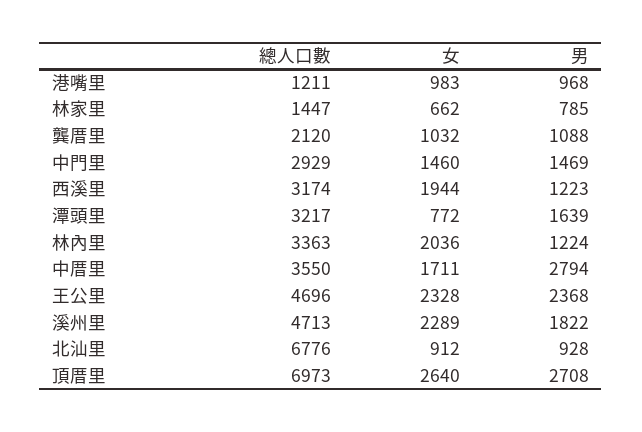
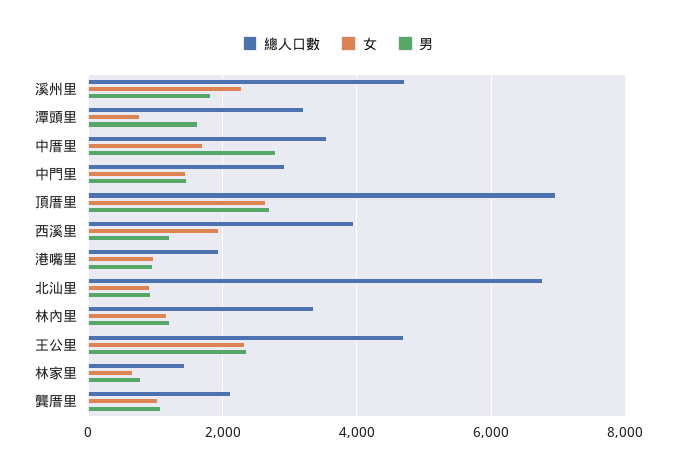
  {
    "總人口數": {
-     "港嘴里": 1211,
+     "港嘴里": 2000,
      "林家里": 1447,
      "龔厝里": 2120,
      "中門里": 2929,
-     "西溪里": 3174,
+     "西溪里": 4000,
      "潭頭里": 3217,
      "林內里": 3363,
      "中厝里": 3550,
      "王公里": 4696,
      "溪州里": 4713,
      "北汕里": 6776,
      "頂厝里": 6973
    },
    "女": {
      "港嘴里": 983,
      "林家里": 662,
      "龔厝里": 1032,
      "中門里": 1460,
      "西溪里": 1944,
      "潭頭里": 772,
-     "林內里": 2036,
+     "林內里": 1200,
      "中厝里": 1711,
      "王公里": 2328,
      "溪州里": 2289,
      "北汕里": 912,
      "頂厝里": 2640
    },
    "男": {
      "港嘴里": 968,
      "林家里": 785,
      "龔厝里": 1088,
      "中門里": 1469,
      "西溪里": 1223,
      "潭頭里": 1639,
      "林內里": 1224,
      "中厝里": 2794,
      "王公里": 2368,
      "溪州里": 1822,
      "北汕里": 928,
      "頂厝里": 2708
    }
  }

